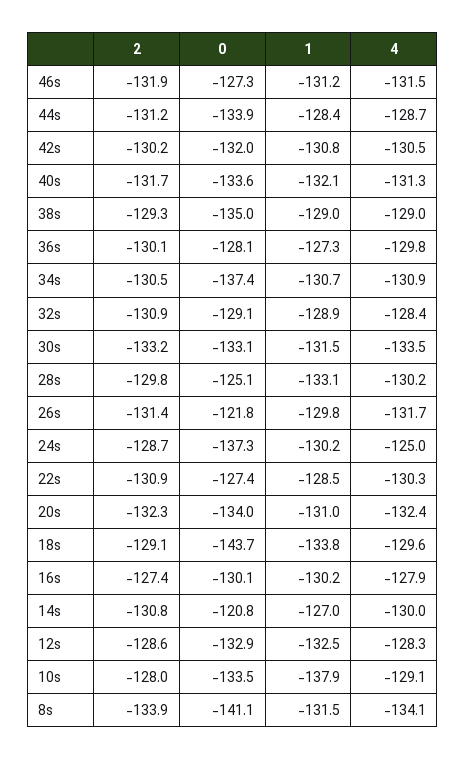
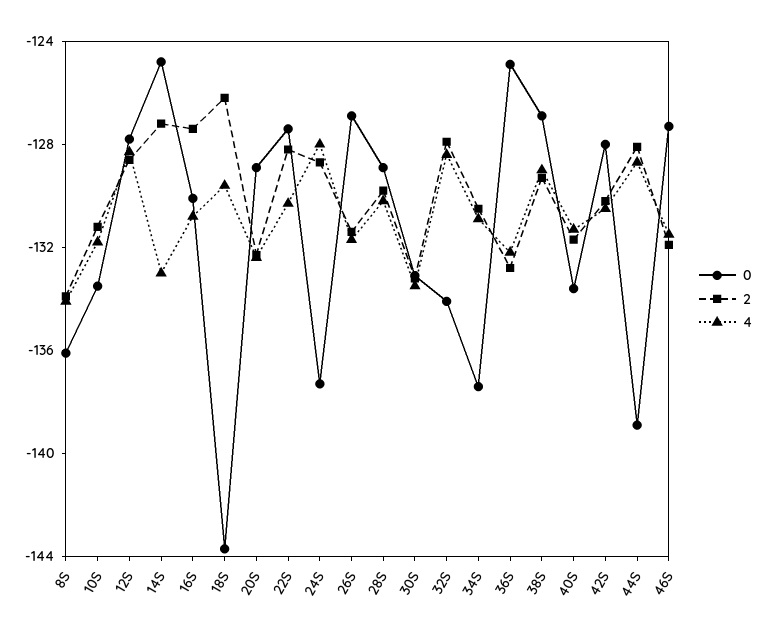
  {
    "2": {
      "46s": -131.9,
-     "44s": -131.2,
+     "44s": -128,
      "42s": -130.2,
      "40s": -131.7,
      "38s": -129.3,
-     "36s": -130.1,
+     "36s": -133,
      "34s": -130.5,
-     "32s": -130.9,
+     "32s": -128,
      "30s": -133.2,
      "28s": -129.8,
      "26s": -131.4,
      "24s": -128.7,
-     "22s": -130.9,
+     "22s": -128,
      "20s": -132.3,
-     "18s": -129.1,
+     "18s": -126,
      "16s": -127.4,
-     "14s": -130.8,
+     "14s": -127,
      "12s": -128.6,
-     "10s": -128,
+     "10s": -131,
      "8s": -133.9
    },
    "0": {
      "46s": -127.3,
-     "44s": -133.9,
+     "44s": -139,
-     "42s": -132,
+     "42s": -128,
      "40s": -133.6,
-     "38s": -135,
+     "38s": -127,
-     "36s": -128.1,
+     "36s": -125,
      "34s": -137.4,
-     "32s": -129.1,
+     "32s": -134,
      "30s": -133.1,
-     "28s": -125.1,
+     "28s": -129,
-     "26s": -121.8,
+     "26s": -127,
      "24s": -137.3,
      "22s": -127.4,
-     "20s": -134,
+     "20s": -129,
      "18s": -143.7,
      "16s": -130.1,
-     "14s": -120.8,
+     "14s": -125,
-     "12s": -132.9,
+     "12s": -128,
      "10s": -133.5,
-     "8s": -141.1
+     "8s": -136
    },
-   "1": {
-     "46s": -131.2,
-     "44s": -128.4,
-     "42s": -130.8,
-     "40s": -132.1,
-     "38s": -129,
-     "36s": -127.3,
-     "34s": -130.7,
-     "32s": -128.9,
-     "30s": -131.5,
-     "28s": -133.1,
-     "26s": -129.8,
-     "24s": -130.2,
-     "22s": -128.5,
-     "20s": -131,
-     "18s": -133.8,
-     "16s": -130.2,
-     "14s": -127,
-     "12s": -132.5,
-     "10s": -137.9,
-     "8s": -131.5
-   },
    "4": {
      "46s": -131.5,
      "44s": -128.7,
      "42s": -130.5,
      "40s": -131.3,
      "38s": -129,
-     "36s": -129.8,
+     "36s": -132,
      "34s": -130.9,
      "32s": -128.4,
      "30s": -133.5,
      "28s": -130.2,
      "26s": -131.7,
-     "24s": -125,
+     "24s": -128,
      "22s": -130.3,
      "20s": -132.4,
      "18s": -129.6,
-     "16s": -127.9,
+     "16s": -131,
-     "14s": -130,
+     "14s": -133,
      "12s": -128.3,
-     "10s": -129.1,
+     "10s": -132,
      "8s": -134.1
    }
  }

